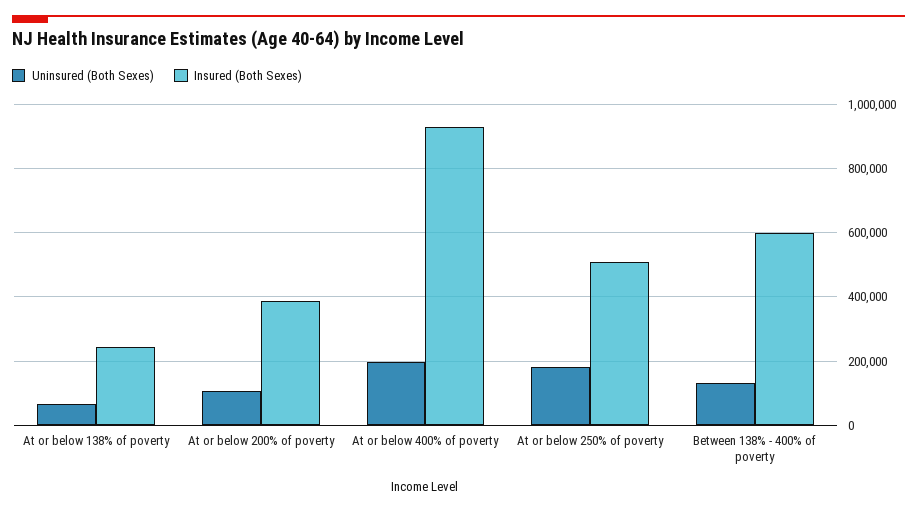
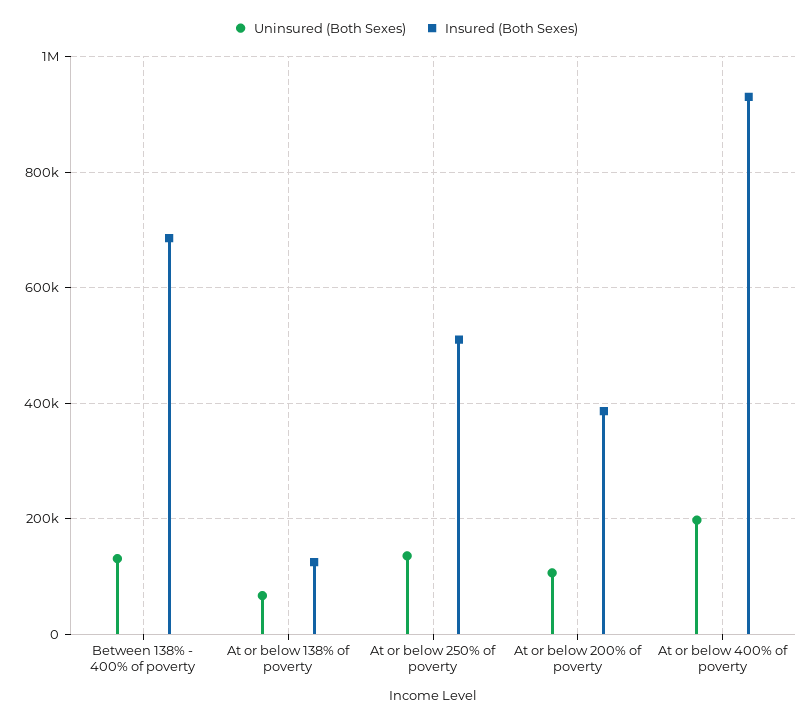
  {
    "Uninsured (Both Sexes)": {
      "At or below 138% of poverty": 60000,
      "At or below 200% of poverty": 100000,
      "At or below 400% of poverty": 200000,
-     "At or below 250% of poverty": 180000,
+     "At or below 250% of poverty": 140000,
      "Between 138% - 400% of poverty": 140000
    },
    "Insured (Both Sexes)": {
-     "At or below 138% of poverty": 240000,
+     "At or below 138% of poverty": 120000,
      "At or below 200% of poverty": 380000,
      "At or below 400% of poverty": 940000,
      "At or below 250% of poverty": 520000,
-     "Between 138% - 400% of poverty": 600000
+     "Between 138% - 400% of poverty": 680000
    }
  }

